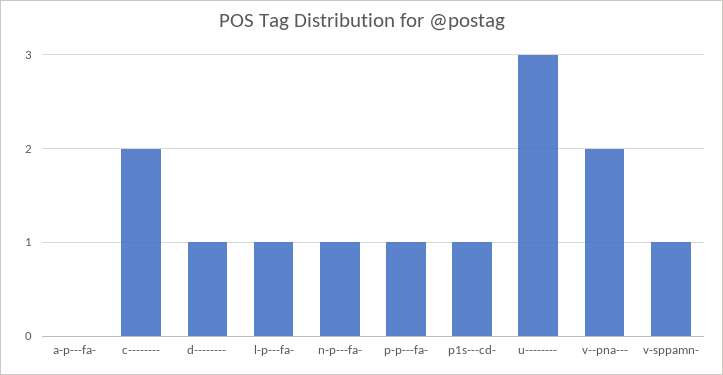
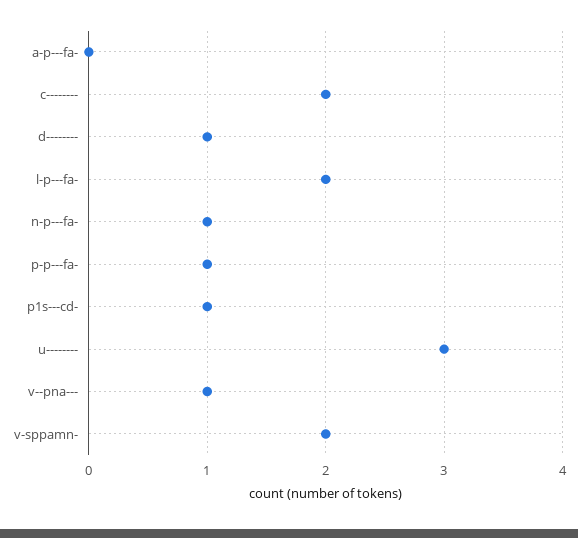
  {
    "a-p---fa-": 0,
    "c--------": 2,
    "d--------": 1,
-   "l-p---fa-": 1,
+   "l-p---fa-": 2,
    "n-p---fa-": 1,
    "p-p---fa-": 1,
    "p1s---cd-": 1,
    "u--------": 3,
-   "v--pna---": 2,
+   "v--pna---": 1,
-   "v-sppamn-": 1
+   "v-sppamn-": 2
  }

